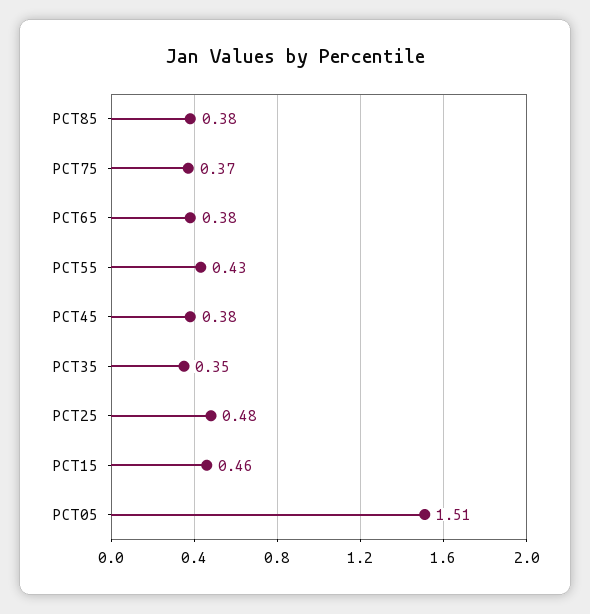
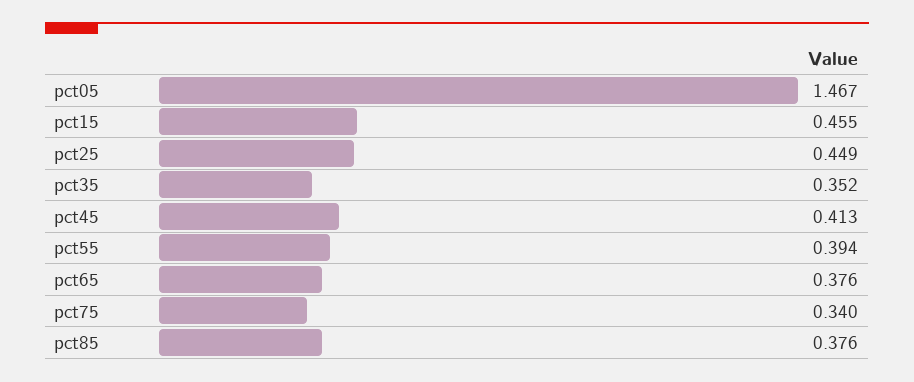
  {
    "PCT85": 0.376,
-   "PCT75": 0.37,
+   "PCT75": 0.34,
    "PCT65": 0.376,
-   "PCT55": 0.43,
+   "PCT55": 0.394,
-   "PCT45": 0.38,
+   "PCT45": 0.413,
    "PCT35": 0.352,
-   "PCT25": 0.48,
+   "PCT25": 0.449,
    "PCT15": 0.455,
-   "PCT05": 1.51
+   "PCT05": 1.467
  }

